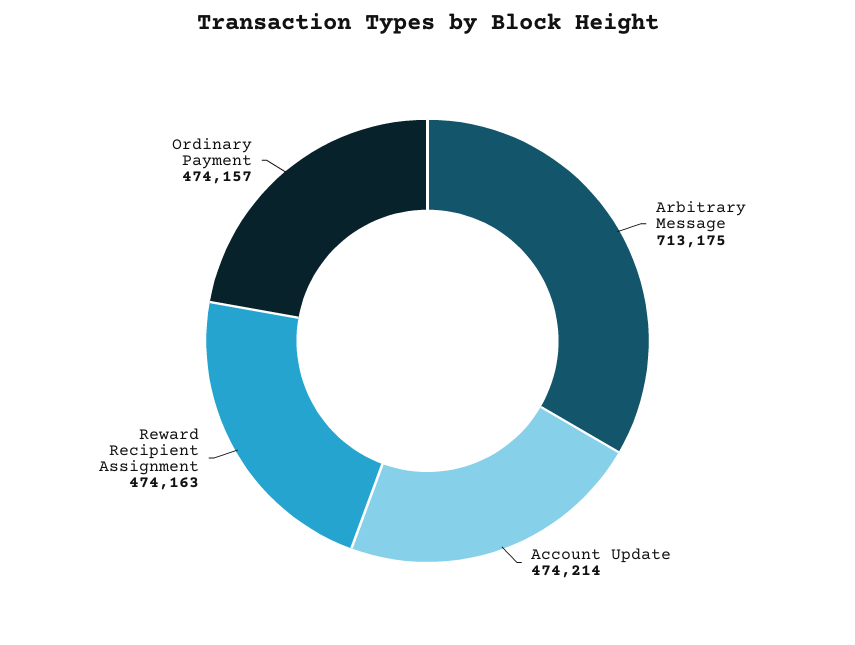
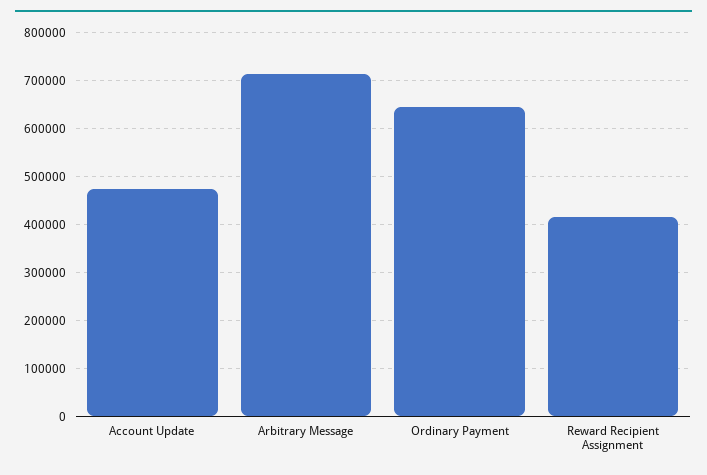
  {
    "Arbitrary Message": 713175,
    "Account Update": 474214,
-   "Reward Recipient Assignment": 474163,
+   "Reward Recipient Assignment": 420000,
-   "Ordinary Payment": 474157
+   "Ordinary Payment": 640000
  }

